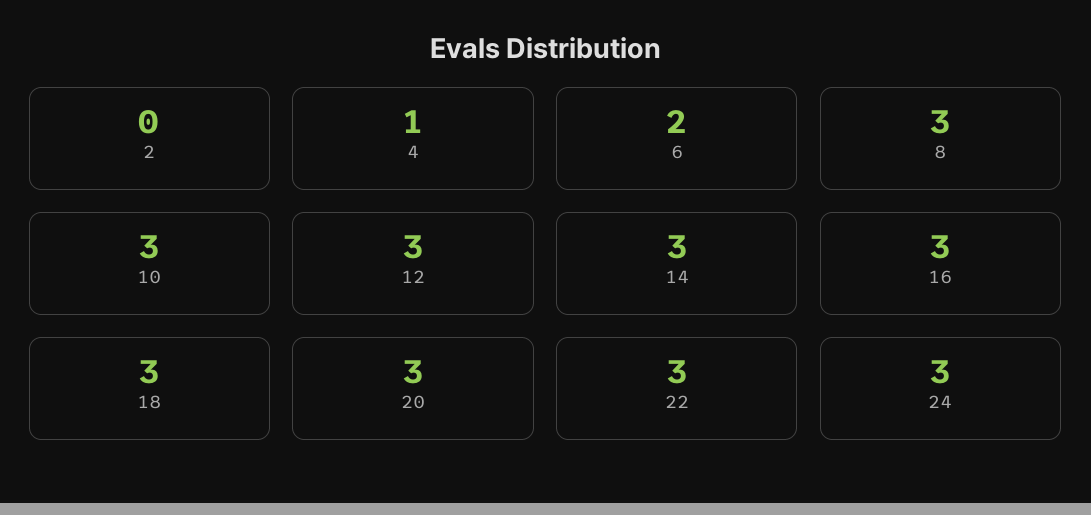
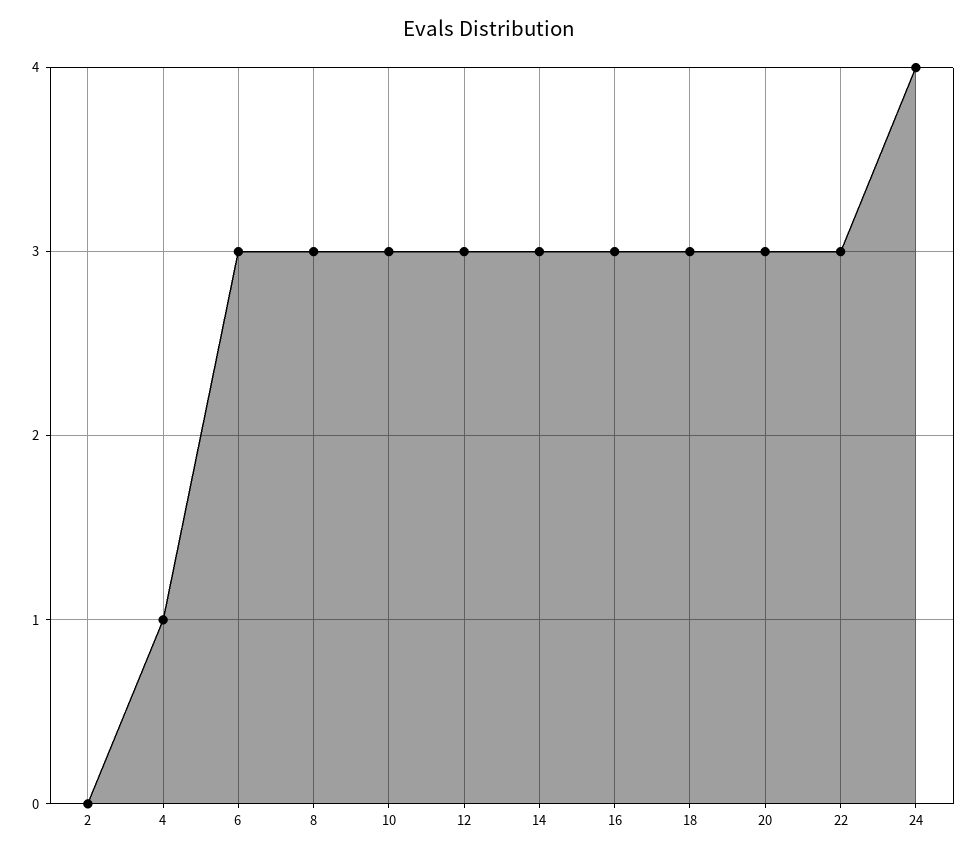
  {
    "2": 0,
    "4": 1,
-   "6": 2,
+   "6": 3,
    "8": 3,
    "10": 3,
    "12": 3,
    "14": 3,
    "16": 3,
    "18": 3,
    "20": 3,
    "22": 3,
-   "24": 3
+   "24": 4
  }

